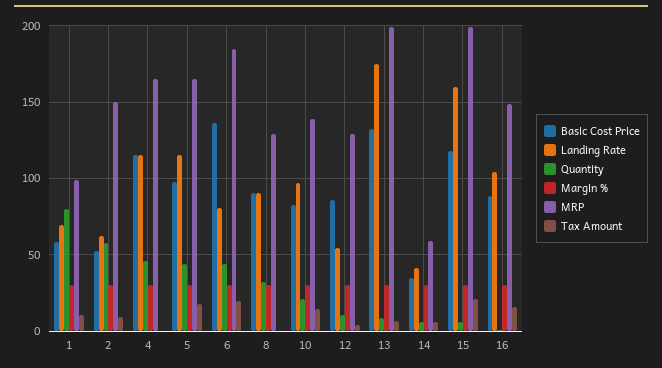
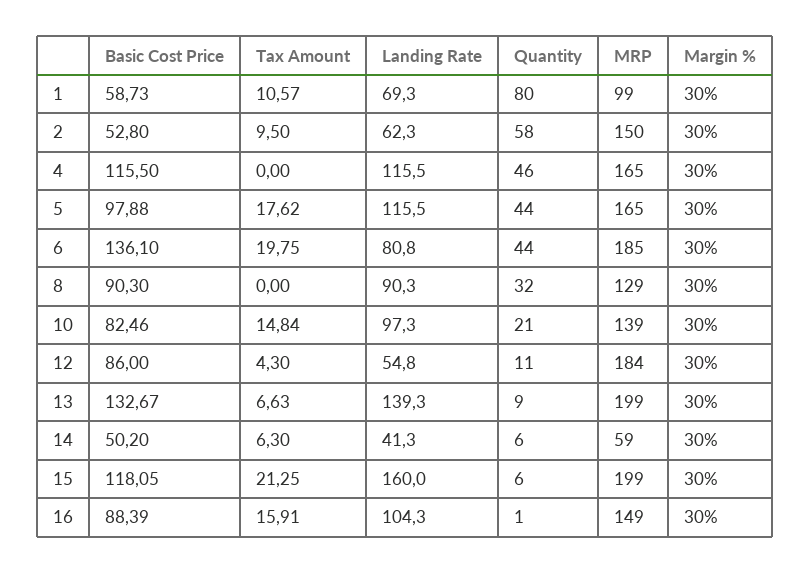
  {
    "Basic Cost Price": {
      "1": 58.73,
      "2": 52.8,
      "4": 115.5,
      "5": 97.88,
      "6": 136.1,
      "8": 90.3,
      "10": 82.46,
      "12": 86,
      "13": 132.67,
-     "14": 35,
+     "14": 50.2,
      "15": 118.05,
      "16": 88.39
    },
    "Landing Rate": {
      "1": 69.3,
      "2": 62.3,
      "4": 115.5,
      "5": 115.5,
      "6": 80.8,
      "8": 90.3,
      "10": 97.3,
      "12": 54.8,
-     "13": 175,
+     "13": 139.3,
      "14": 41.3,
      "15": 160,
      "16": 104.3
    },
    "Quantity": {
      "1": 80,
      "2": 58,
      "4": 46,
      "5": 44,
      "6": 44,
      "8": 32,
      "10": 21,
      "12": 11,
      "13": 9,
      "14": 6,
      "15": 6,
      "16": 1
    },
    "Margin %": {
      "1": 30,
      "2": 30,
      "4": 30,
      "5": 30,
      "6": 30,
      "8": 30,
      "10": 30,
      "12": 30,
      "13": 30,
      "14": 30,
      "15": 30,
      "16": 30
    },
    "MRP": {
      "1": 99,
      "2": 150,
      "4": 165,
      "5": 165,
      "6": 185,
      "8": 129,
      "10": 139,
-     "12": 130,
+     "12": 184,
      "13": 199,
      "14": 59,
      "15": 199,
      "16": 149
    },
    "Tax Amount": {
      "1": 10.57,
      "2": 9.5,
      "4": 0,
      "5": 17.62,
      "6": 19.75,
      "8": 0,
      "10": 14.84,
      "12": 4.3,
      "13": 6.63,
      "14": 6.3,
      "15": 21.25,
      "16": 15.91
    }
  }

